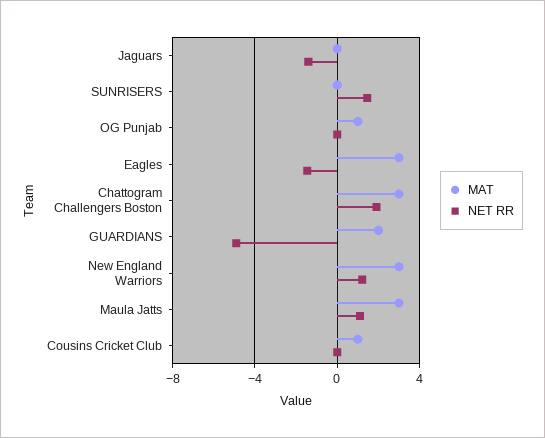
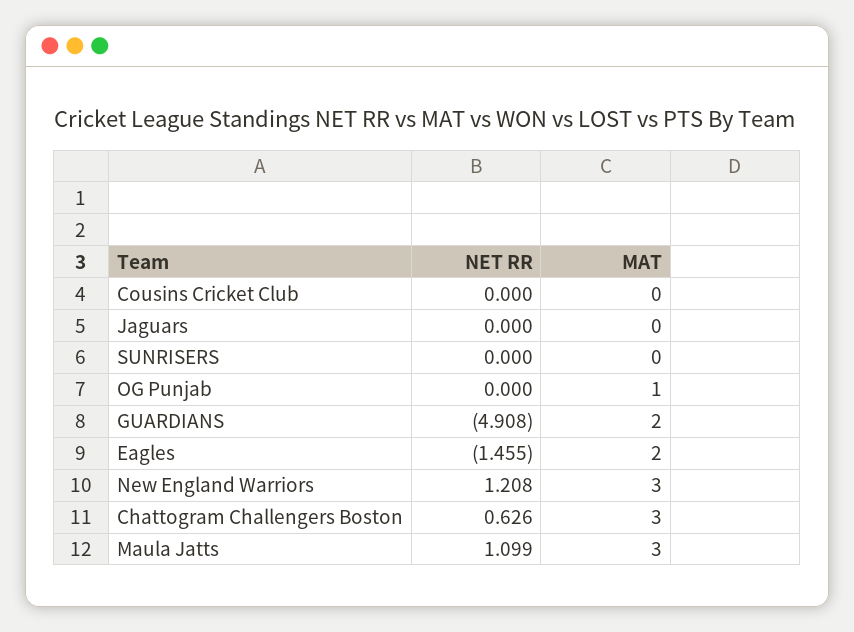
  {
    "MAT": {
      "Jaguars": 0,
      "SUNRISERS": 0,
      "OG Punjab": 1,
-     "Eagles": 3,
+     "Eagles": 2,
      "Chattogram Challengers Boston": 3,
      "GUARDIANS": 2,
      "New England Warriors": 3,
      "Maula Jatts": 3,
-     "Cousins Cricket Club": 1
+     "Cousins Cricket Club": 0
    },
    "NET RR": {
-     "Jaguars": -1.5,
+     "Jaguars": 0,
-     "SUNRISERS": 1.5,
+     "SUNRISERS": 0,
      "OG Punjab": 0,
      "Eagles": -1.455,
-     "Chattogram Challengers Boston": 2,
+     "Chattogram Challengers Boston": 0.626,
      "GUARDIANS": -4.908,
      "New England Warriors": 1.208,
      "Maula Jatts": 1.099,
      "Cousins Cricket Club": 0
    }
  }

